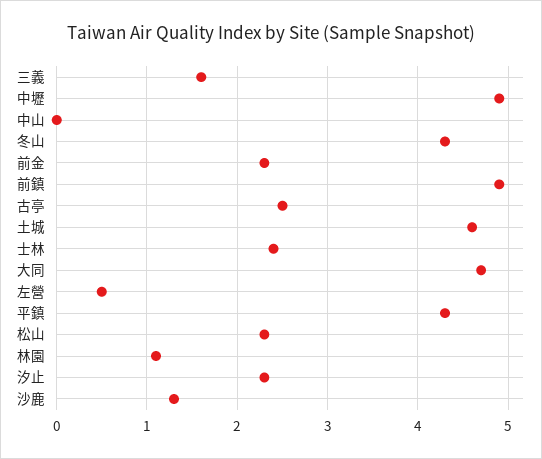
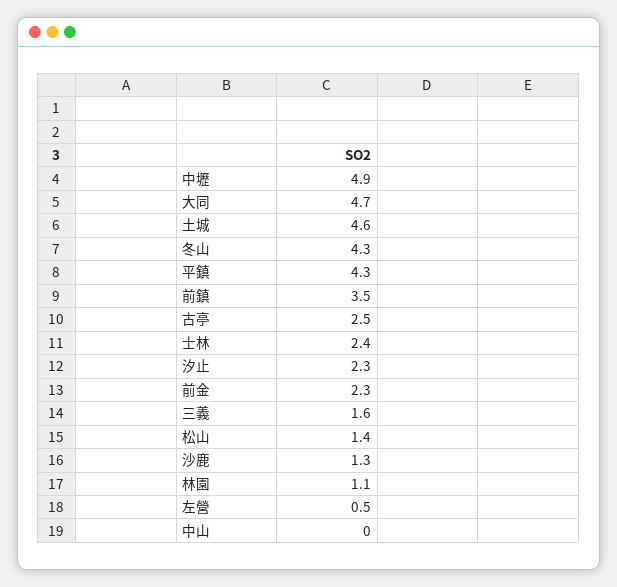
  {
    "三義": 1.6,
    "中壢": 4.9,
    "中山": 0,
    "冬山": 4.3,
    "前金": 2.3,
-   "前鎮": 4.9,
+   "前鎮": 3.5,
    "古亭": 2.5,
    "土城": 4.6,
    "士林": 2.4,
    "大同": 4.7,
    "左營": 0.5,
    "平鎮": 4.3,
-   "松山": 2.3,
+   "松山": 1.4,
    "林園": 1.1,
    "汐止": 2.3,
    "沙鹿": 1.3
  }

